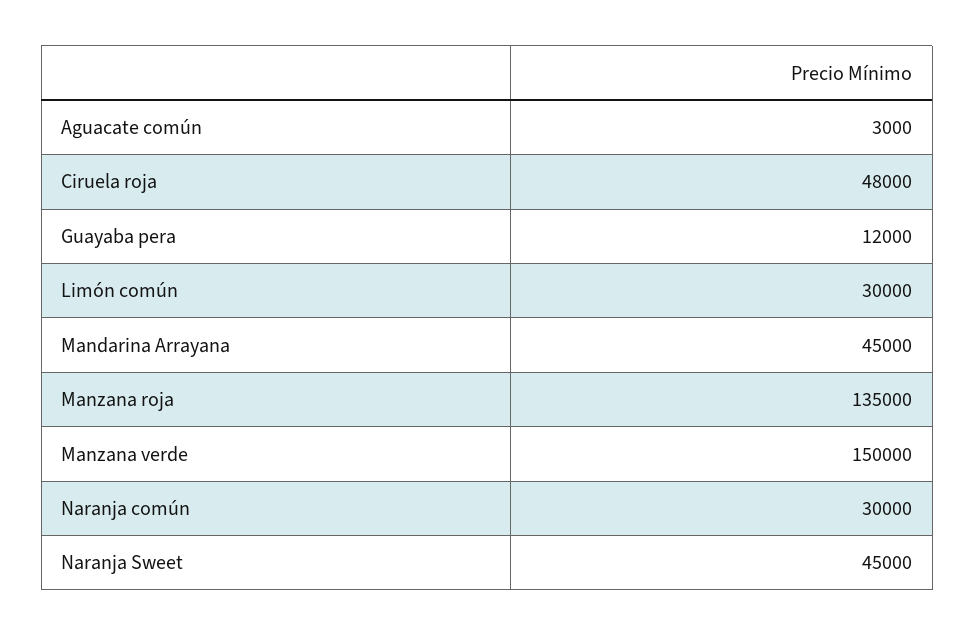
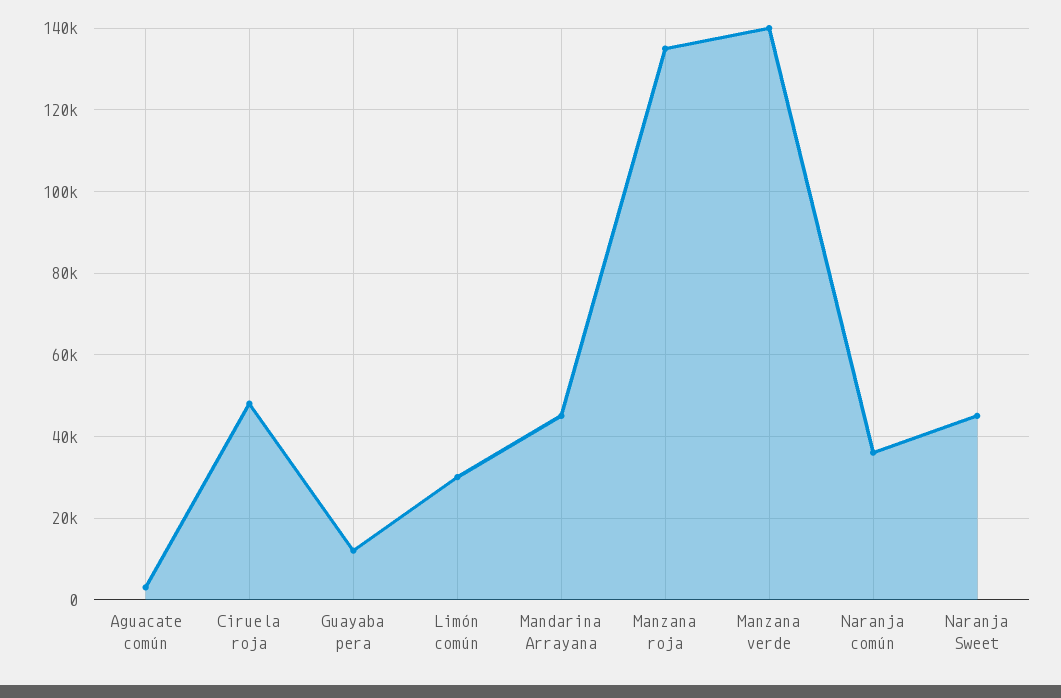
  {
    "Aguacate común": 3000,
    "Ciruela roja": 48000,
    "Guayaba pera": 12000,
    "Limón común": 30000,
    "Mandarina Arrayana": 45000,
    "Manzana roja": 135000,
-   "Manzana verde": 150000,
+   "Manzana verde": 140000,
-   "Naranja común": 30000,
+   "Naranja común": 36000,
    "Naranja Sweet": 45000
  }

